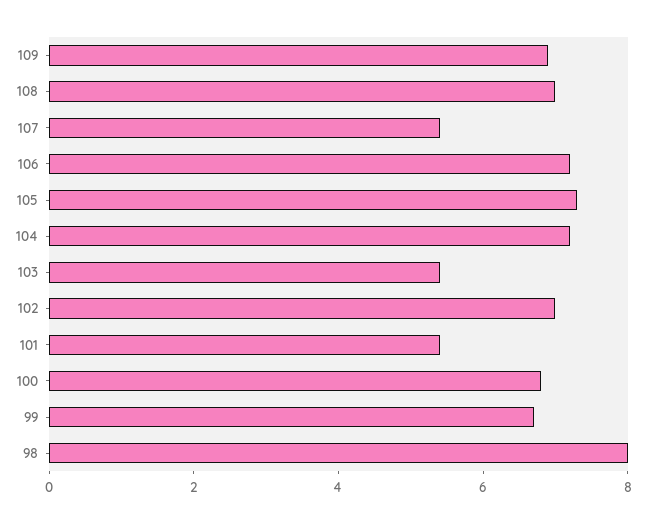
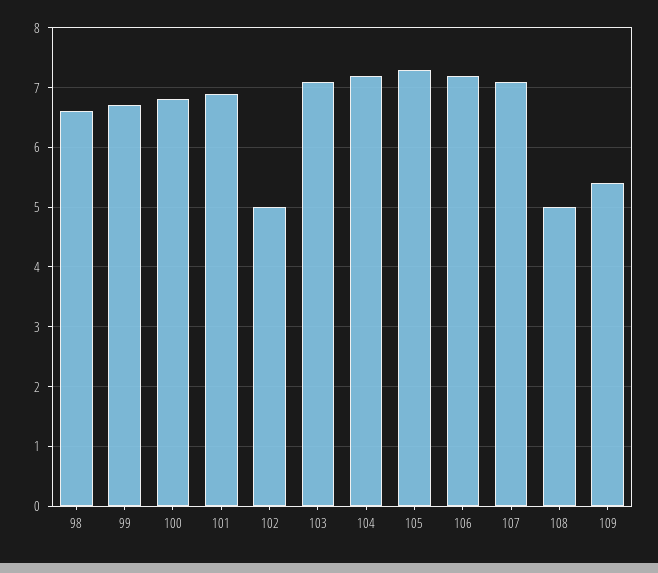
  {
-   "109": 7,
+   "109": 5.5,
-   "108": 7,
+   "108": 5,
-   "107": 5.5,
+   "107": 7,
    "106": 7,
    "105": 7.5,
    "104": 7,
-   "103": 5.5,
+   "103": 7,
-   "102": 7,
+   "102": 5,
-   "101": 5.5,
+   "101": 7,
    "100": 7,
    "99": 6.5,
-   "98": 8
+   "98": 6.5
  }

